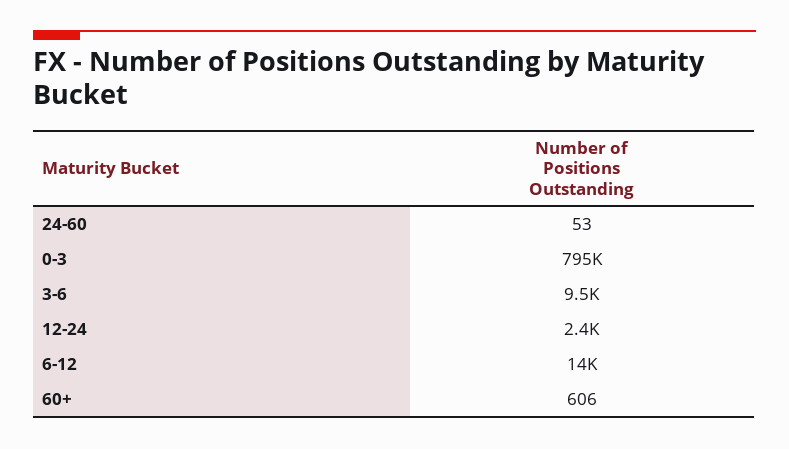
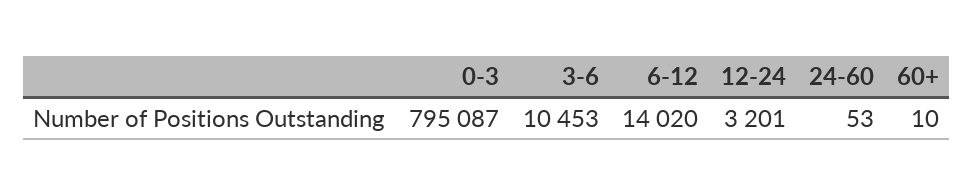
  {
    "24-60": 53,
    "0-3": 795087,
-   "3-6": 9500,
+   "3-6": 10453,
-   "12-24": 2400,
+   "12-24": 3201,
    "6-12": 14020,
-   "60+": 606
+   "60+": 10
  }

